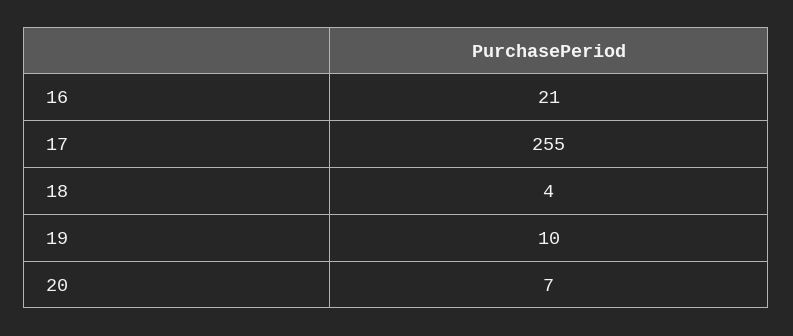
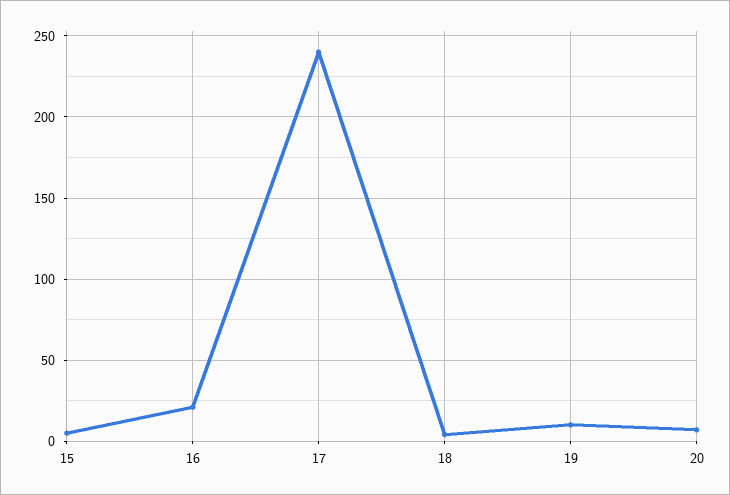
  {
    "16": 21,
-   "17": 255,
+   "17": 240,
    "18": 4,
    "19": 10,
-   "20": 7
+   "20": 7,
+   "15": 5
  }

